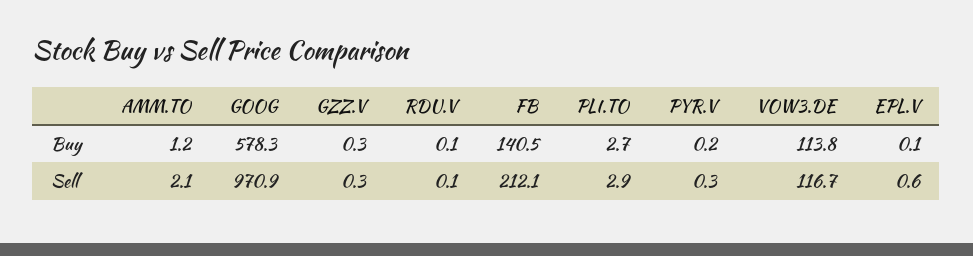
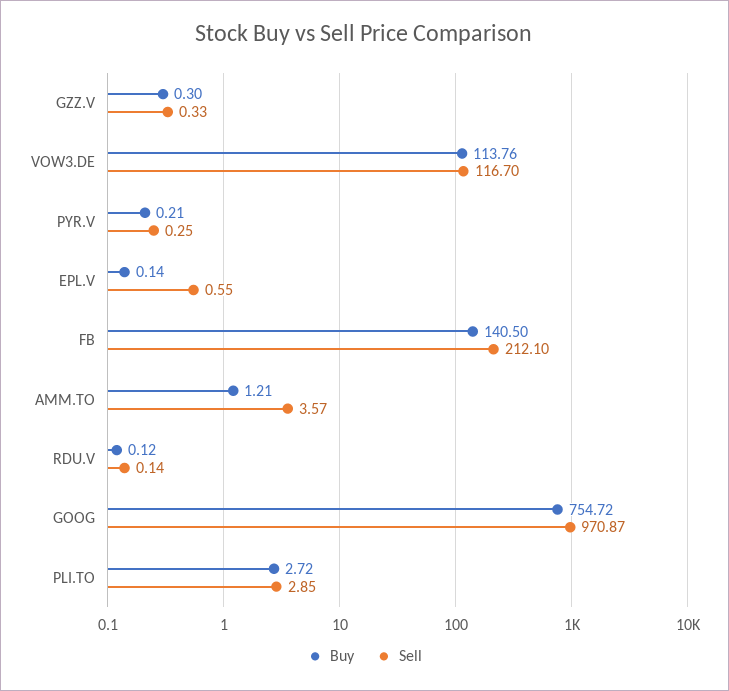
  {
    "Buy": {
      "AMM.TO": 1.21,
-     "GOOG": 578.3,
+     "GOOG": 754.72,
      "GZZ.V": 0.3,
      "RDU.V": 0.12,
      "FB": 140.5,
      "PLI.TO": 2.72,
      "PYR.V": 0.21,
      "VOW3.DE": 113.76,
      "EPL.V": 0.14
    },
    "Sell": {
-     "AMM.TO": 2.1,
+     "AMM.TO": 3.57,
      "GOOG": 970.87,
      "GZZ.V": 0.33,
      "RDU.V": 0.14,
      "FB": 212.1,
      "PLI.TO": 2.85,
      "PYR.V": 0.25,
      "VOW3.DE": 116.7,
      "EPL.V": 0.55
    }
  }

